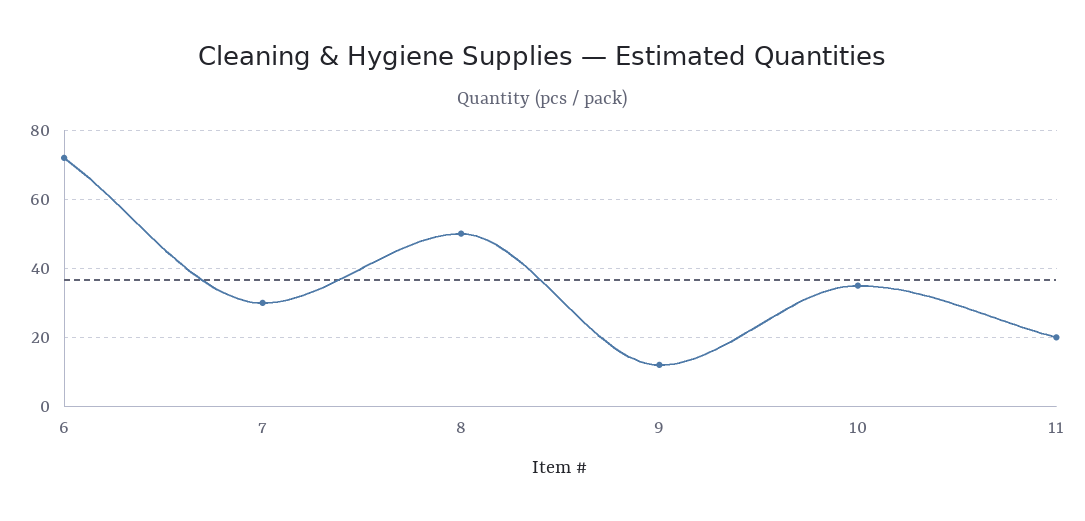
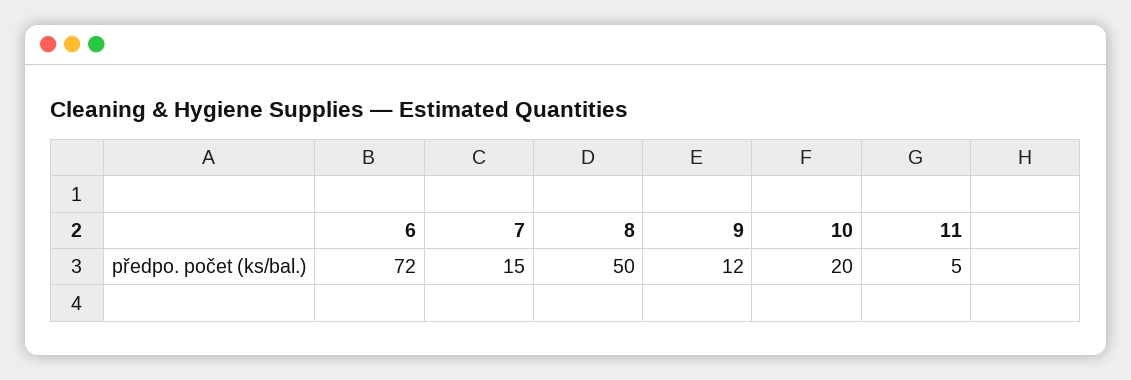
  {
    "6": 72,
-   "7": 30,
+   "7": 15,
    "8": 50,
    "9": 12,
-   "10": 35,
+   "10": 20,
-   "11": 20
+   "11": 5
  }

